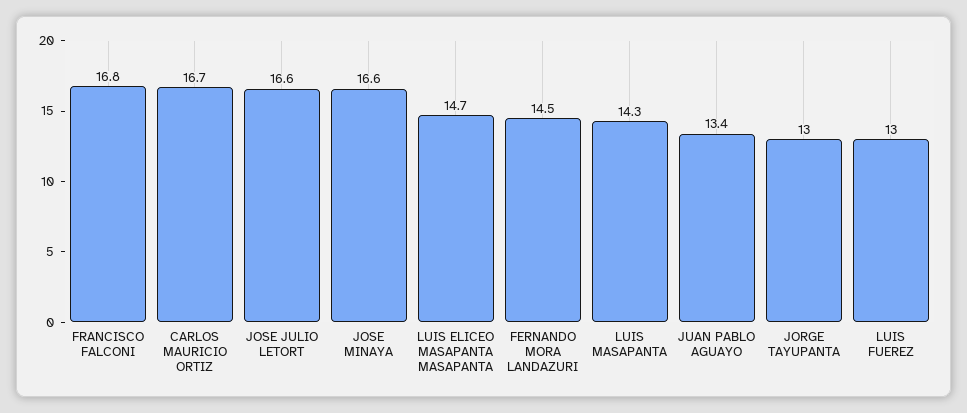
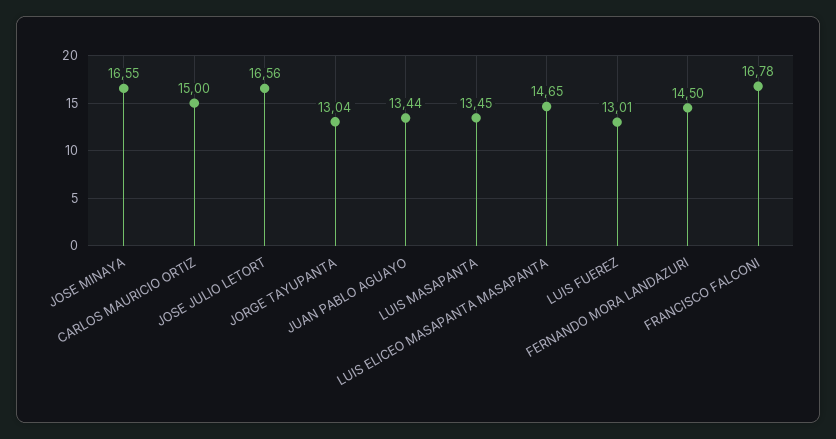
  {
    "FRANCISCO FALCONI": 16.78,
-   "CARLOS MAURICIO ORTIZ": 16.7,
+   "CARLOS MAURICIO ORTIZ": 15,
    "JOSE JULIO LETORT": 16.56,
    "JOSE MINAYA": 16.55,
    "LUIS ELICEO MASAPANTA MASAPANTA": 14.65,
    "FERNANDO MORA LANDAZURI": 14.5,
-   "LUIS MASAPANTA": 14.3,
+   "LUIS MASAPANTA": 13.45,
    "JUAN PABLO AGUAYO": 13.44,
    "JORGE TAYUPANTA": 13.04,
    "LUIS FUEREZ": 13.01
  }

